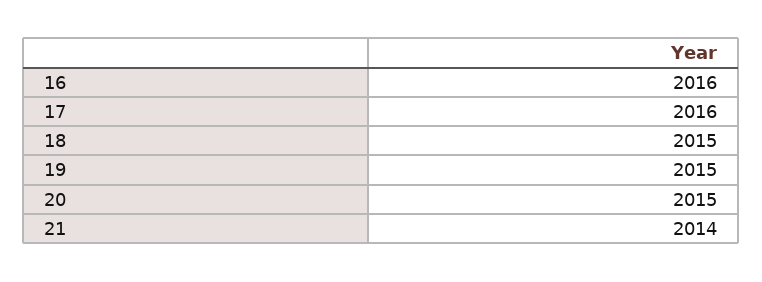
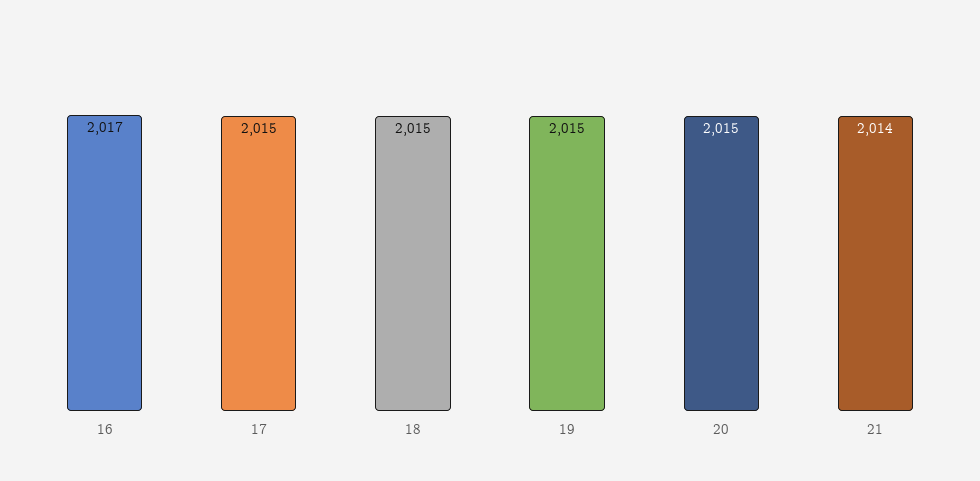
  {
-   "16": 2016,
+   "16": 2017,
-   "17": 2016,
+   "17": 2015,
    "18": 2015,
    "19": 2015,
    "20": 2015,
    "21": 2014
  }

